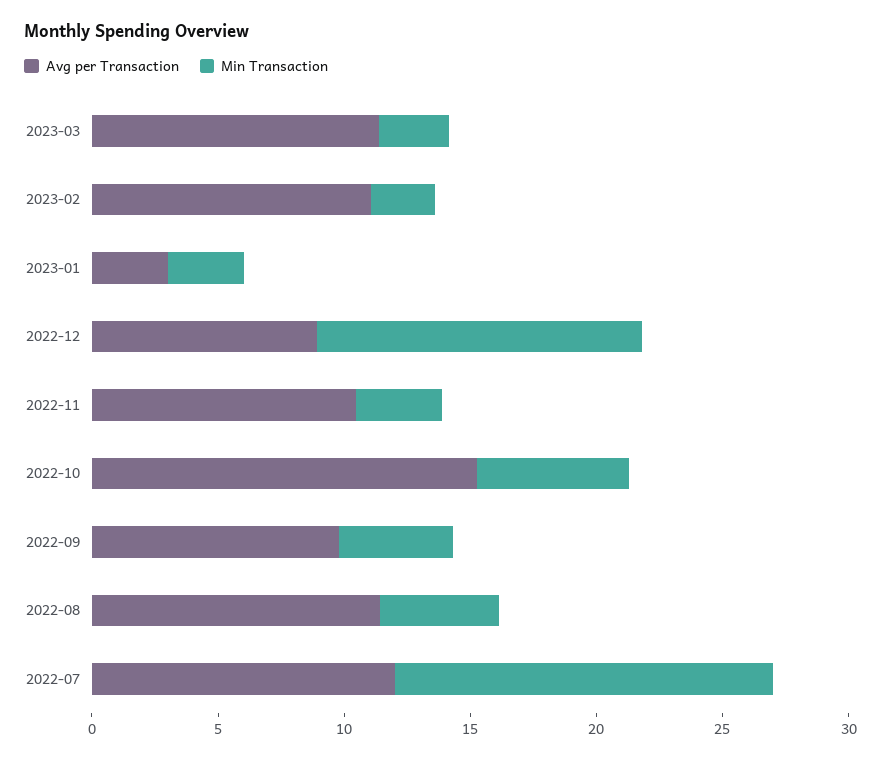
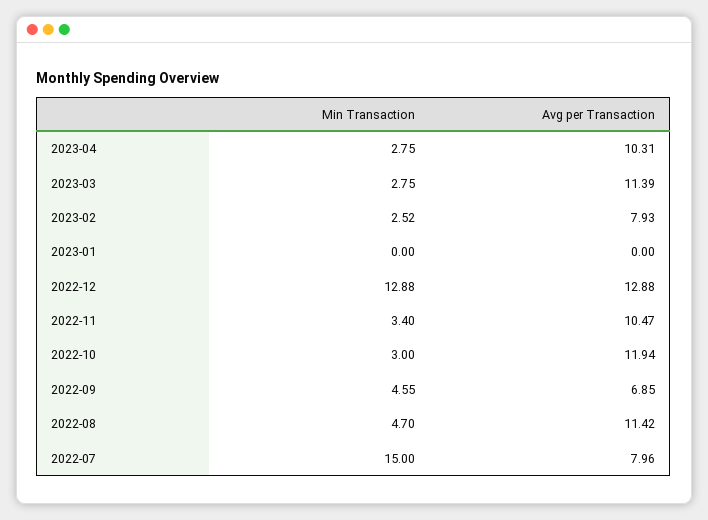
  {
    "Avg per Transaction": {
      "2023-03": 11.39,
-     "2023-02": 11,
+     "2023-02": 7.93,
-     "2023-01": 3,
+     "2023-01": 0,
-     "2022-12": 9,
+     "2022-12": 12.88,
      "2022-11": 10.47,
-     "2022-10": 15,
+     "2022-10": 11.94,
-     "2022-09": 10,
+     "2022-09": 6.85,
      "2022-08": 11.42,
-     "2022-07": 12
+     "2022-07": 7.96,
+     "2023-04": 10.31
    },
    "Min Transaction": {
      "2023-03": 2.75,
      "2023-02": 2.52,
-     "2023-01": 3,
+     "2023-01": 0,
      "2022-12": 12.88,
      "2022-11": 3.4,
-     "2022-10": 6,
+     "2022-10": 3,
      "2022-09": 4.55,
      "2022-08": 4.7,
-     "2022-07": 15
+     "2022-07": 15,
+     "2023-04": 2.75
    }
  }

